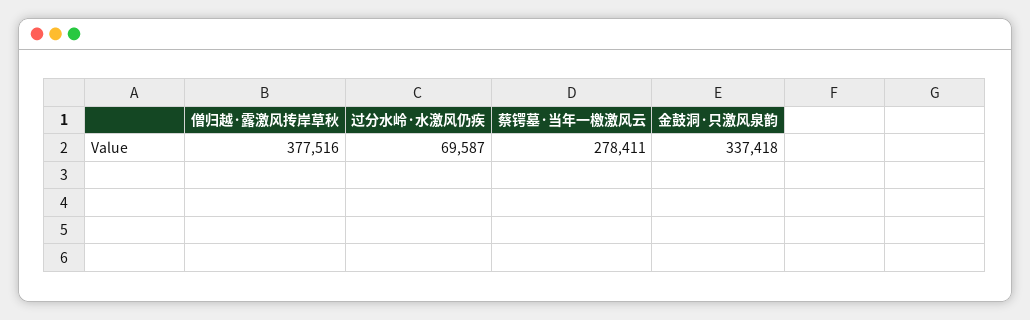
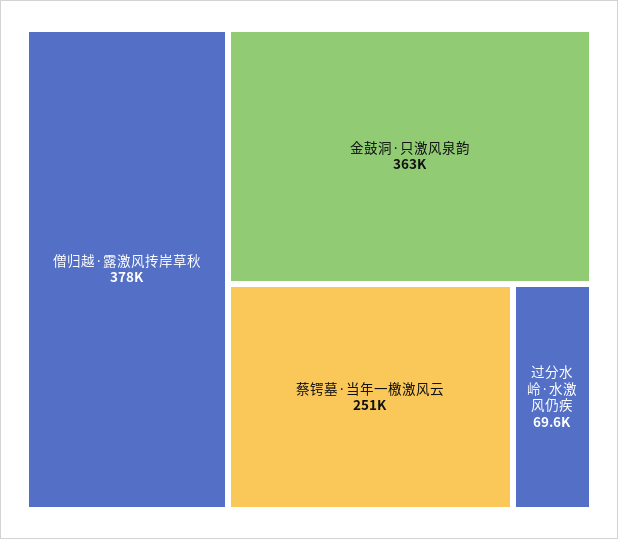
  {
    "僧归越·露激风抟岸草秋": 377516,
    "过分水岭·水激风仍疾": 69587,
-   "蔡锷墓·当年一檄激风云": 278411,
+   "蔡锷墓·当年一檄激风云": 251000,
-   "金鼓洞·只激风泉韵": 337418
+   "金鼓洞·只激风泉韵": 363000
  }

